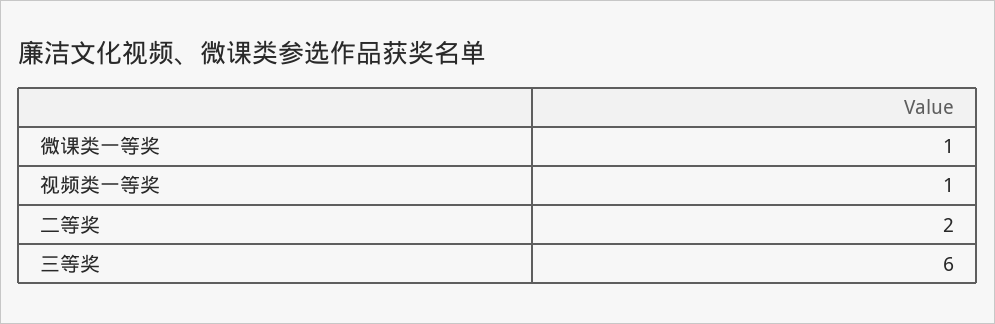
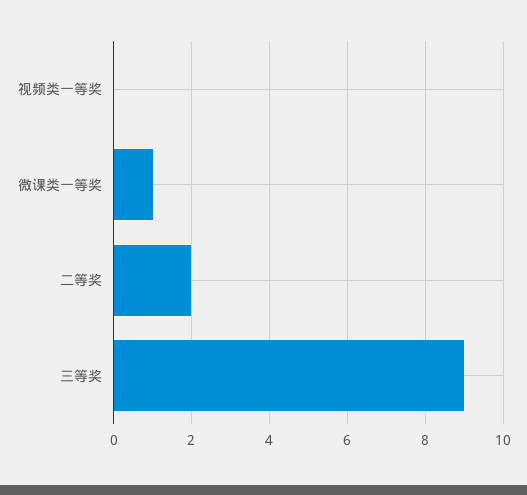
  {
    "微课类一等奖": 1,
-   "视频类一等奖": 1,
+   "视频类一等奖": 0,
    "二等奖": 2,
-   "三等奖": 6
+   "三等奖": 9
  }

